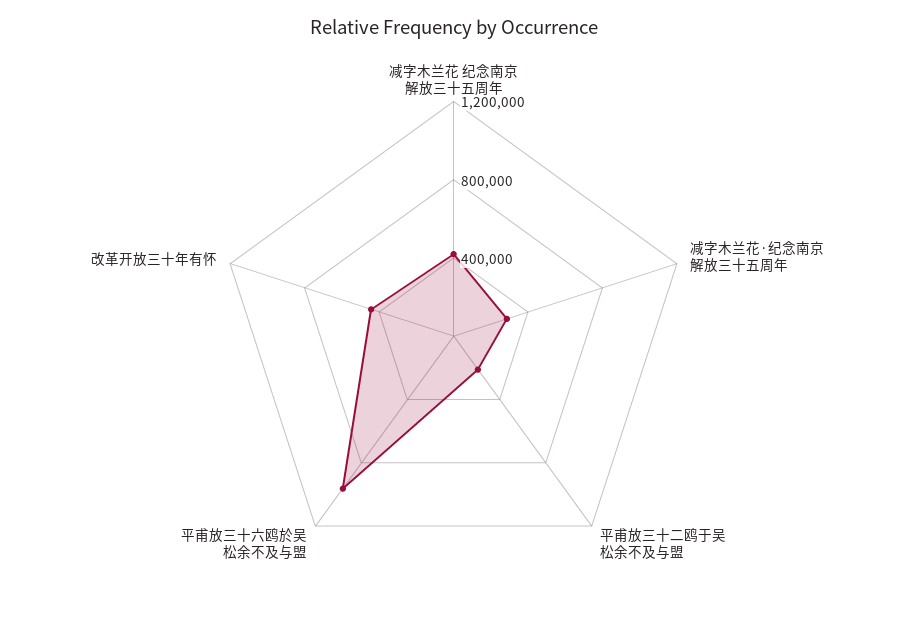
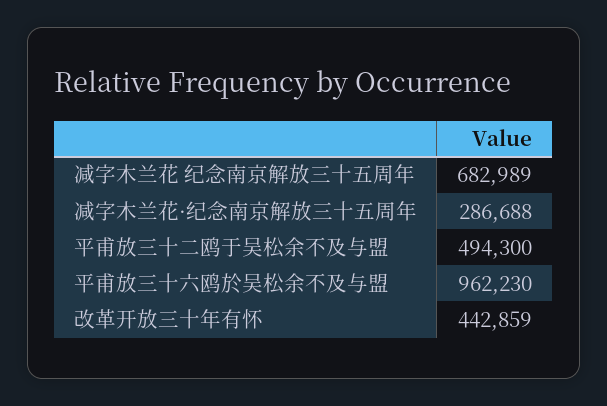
  {
-   "减字木兰花 纪念南京解放三十五周年": 400000,
+   "减字木兰花 纪念南京解放三十五周年": 682989,
    "减字木兰花·纪念南京解放三十五周年": 286688,
-   "平甫放三十二鸥于吴松余不及与盟": 200000,
+   "平甫放三十二鸥于吴松余不及与盟": 494300,
    "平甫放三十六鸥於吴松余不及与盟": 962230,
    "改革开放三十年有怀": 442859
  }

